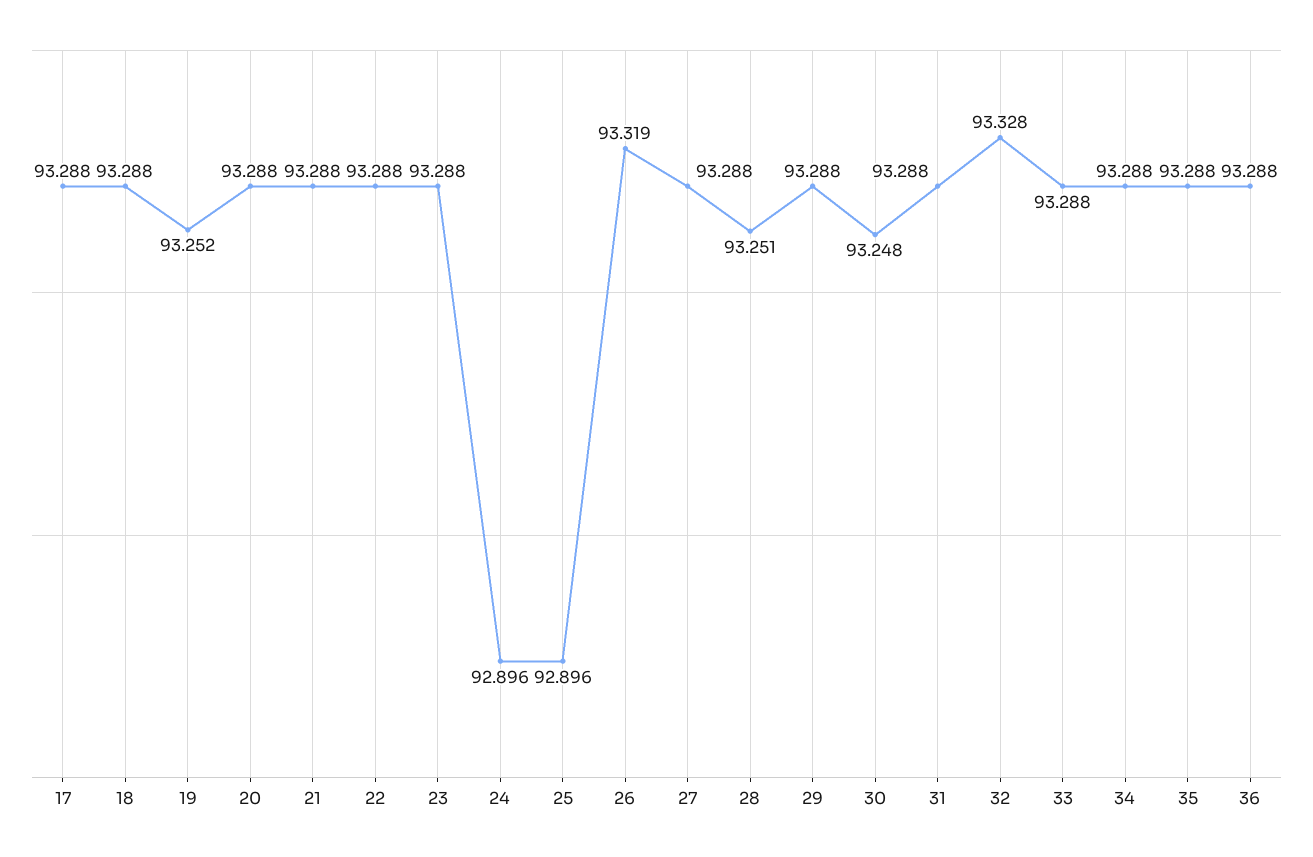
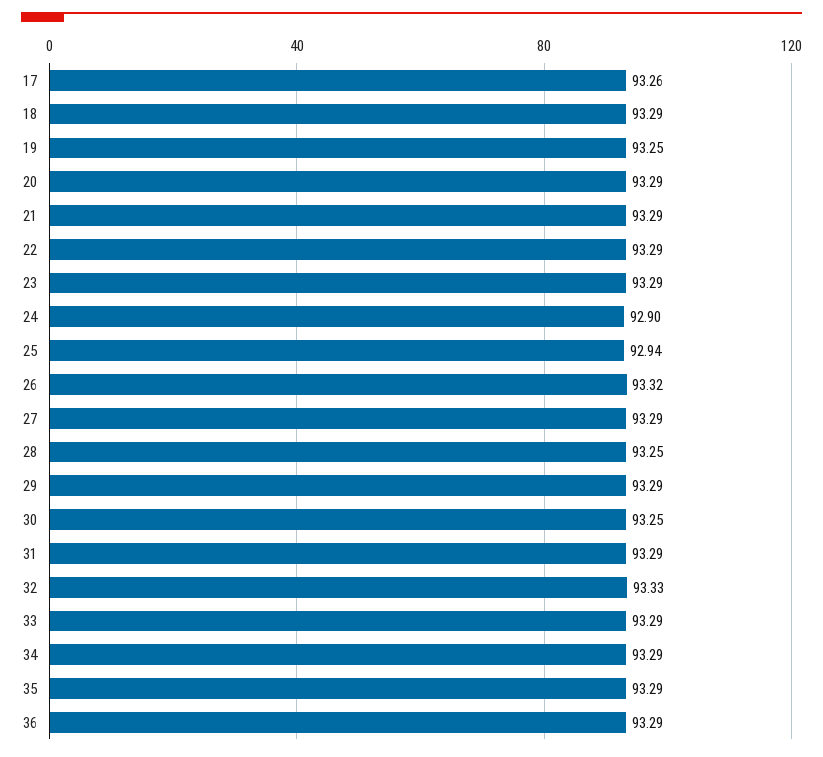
  {
-   "17": 93.288,
+   "17": 93.26,
    "18": 93.288,
    "19": 93.252,
    "20": 93.288,
    "21": 93.288,
    "22": 93.288,
    "23": 93.288,
    "24": 92.896,
-   "25": 92.896,
+   "25": 92.94,
    "26": 93.319,
    "27": 93.288,
    "28": 93.251,
    "29": 93.288,
    "30": 93.248,
    "31": 93.288,
    "32": 93.328,
    "33": 93.288,
    "34": 93.288,
    "35": 93.288,
    "36": 93.288
  }

